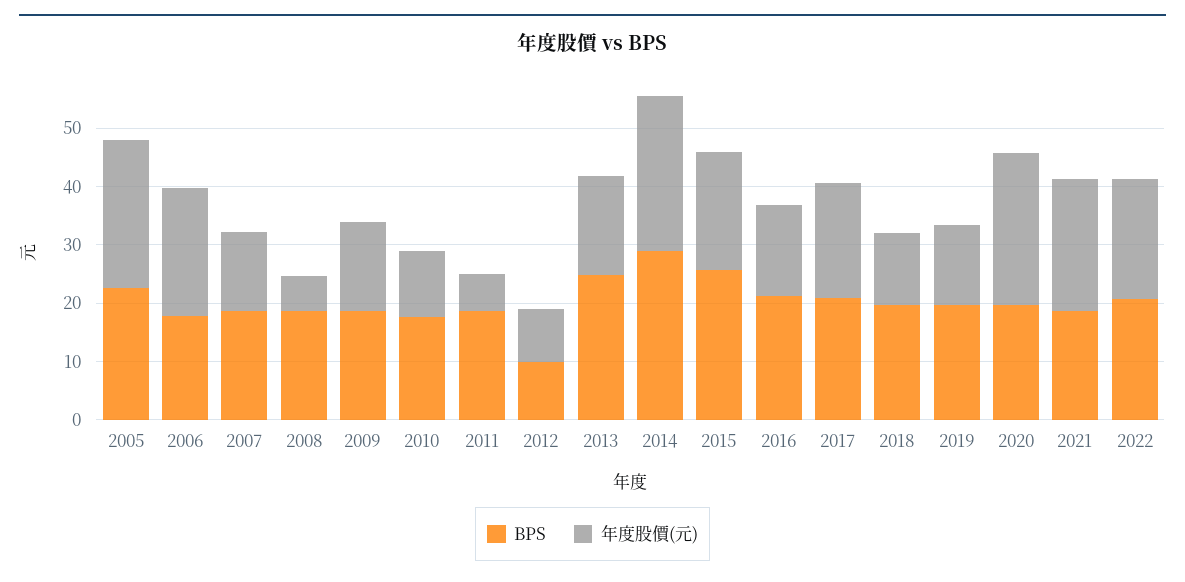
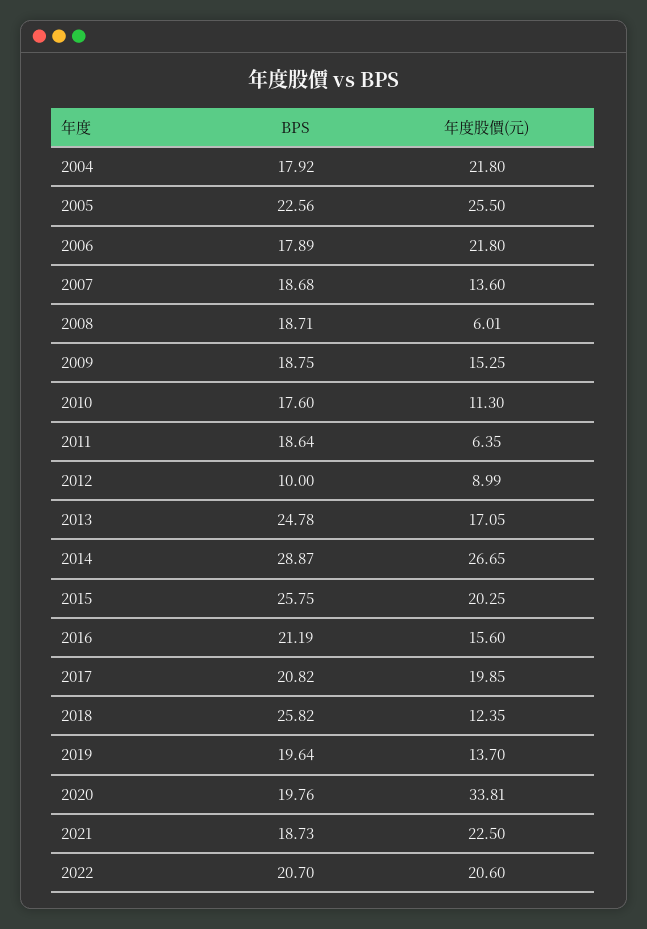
  {
    "BPS": {
      "2005": 22.56,
      "2006": 17.89,
      "2007": 18.68,
      "2008": 18.71,
      "2009": 18.75,
      "2010": 17.6,
      "2011": 18.64,
      "2012": 10,
      "2013": 24.78,
      "2014": 28.87,
      "2015": 25.75,
      "2016": 21.19,
      "2017": 20.82,
-     "2018": 20,
+     "2018": 25.82,
      "2019": 19.64,
      "2020": 19.76,
      "2021": 18.73,
-     "2022": 20.7
+     "2022": 20.7,
+     "2004": 17.92
    },
    "年度股價(元)": {
      "2005": 25.5,
      "2006": 21.8,
      "2007": 13.6,
      "2008": 6.01,
      "2009": 15.25,
      "2010": 11.3,
      "2011": 6.35,
      "2012": 8.99,
      "2013": 17.05,
      "2014": 26.65,
      "2015": 20.25,
      "2016": 15.6,
      "2017": 19.85,
      "2018": 12.35,
      "2019": 13.7,
-     "2020": 26,
+     "2020": 33.81,
      "2021": 22.5,
-     "2022": 20.6
+     "2022": 20.6,
+     "2004": 21.8
    }
  }

